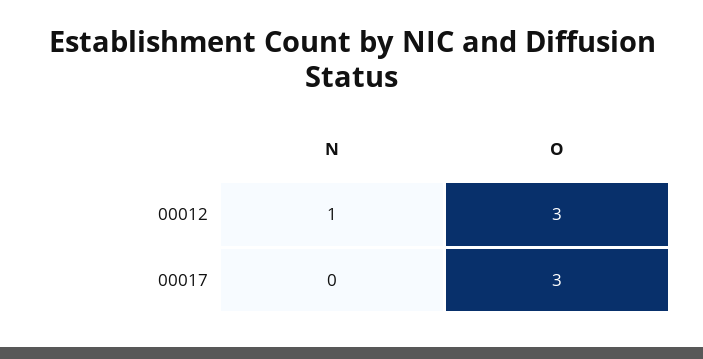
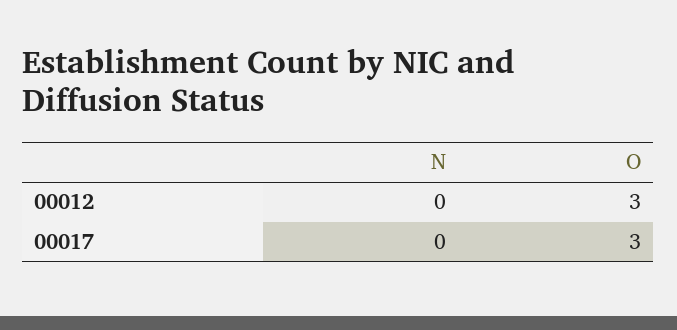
  {
    "N": {
-     "00012": 1,
+     "00012": 0,
      "00017": 0
    },
    "O": {
      "00012": 3,
      "00017": 3
    }
  }

